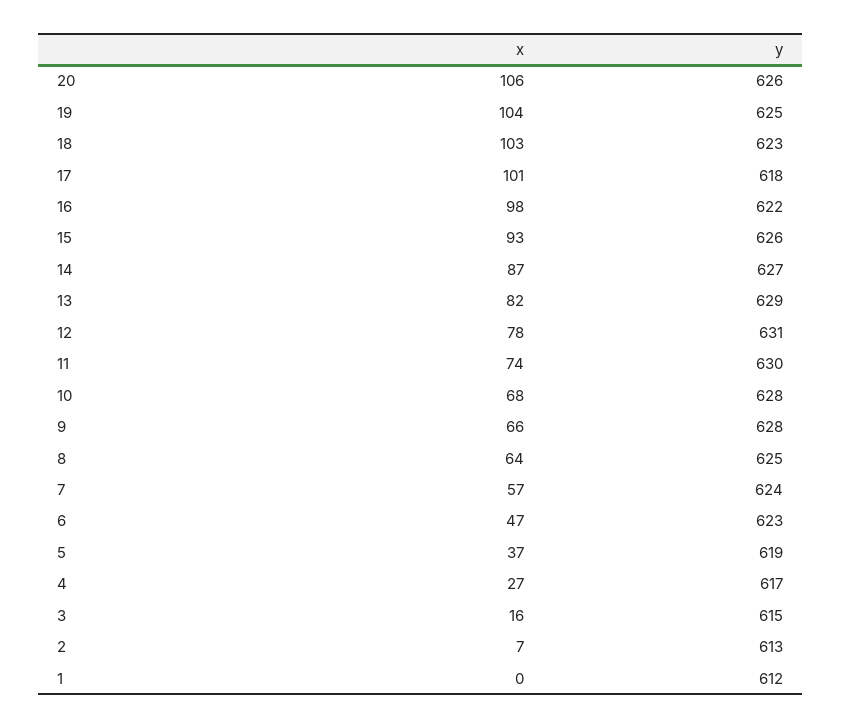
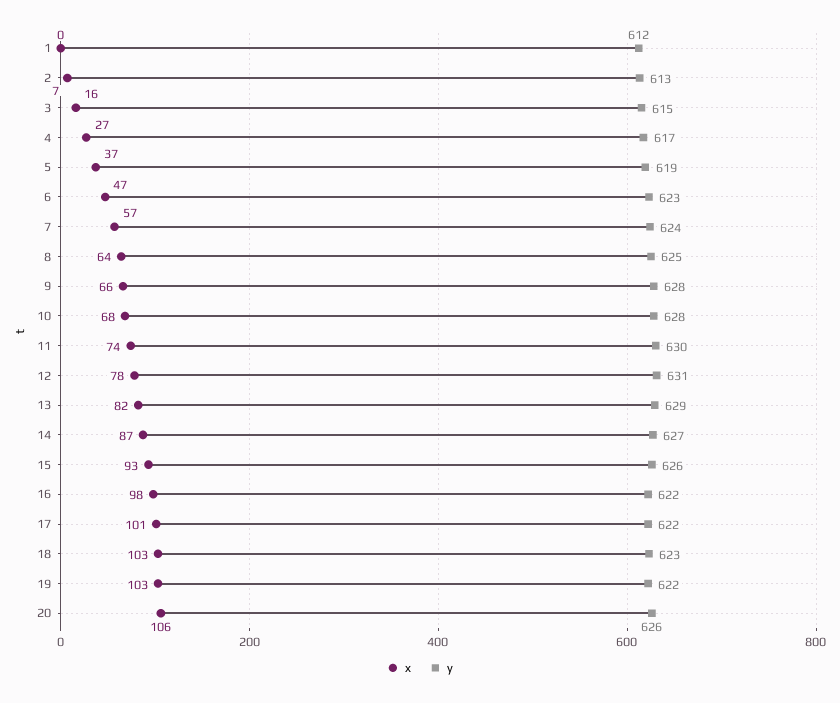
  {
    "x": {
      "20": 106,
-     "19": 104,
+     "19": 103,
      "18": 103,
      "17": 101,
      "16": 98,
      "15": 93,
      "14": 87,
      "13": 82,
      "12": 78,
      "11": 74,
      "10": 68,
      "9": 66,
      "8": 64,
      "7": 57,
      "6": 47,
      "5": 37,
      "4": 27,
      "3": 16,
      "2": 7,
      "1": 0
    },
    "y": {
      "20": 626,
-     "19": 625,
+     "19": 622,
      "18": 623,
-     "17": 618,
+     "17": 622,
      "16": 622,
      "15": 626,
      "14": 627,
      "13": 629,
      "12": 631,
      "11": 630,
      "10": 628,
      "9": 628,
      "8": 625,
      "7": 624,
      "6": 623,
      "5": 619,
      "4": 617,
      "3": 615,
      "2": 613,
      "1": 612
    }
  }

